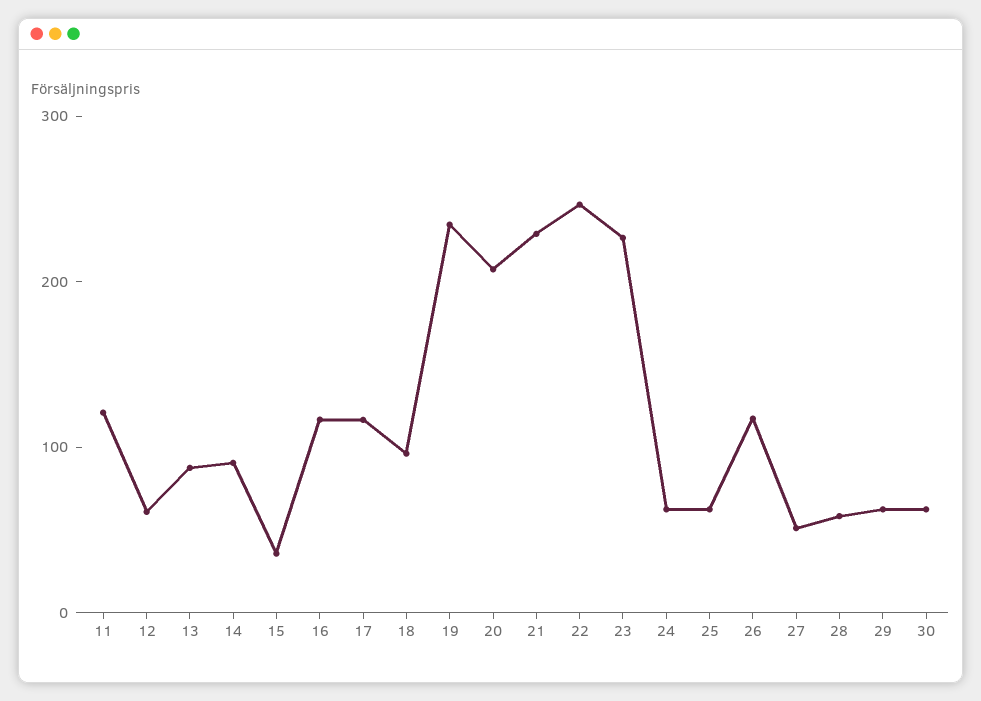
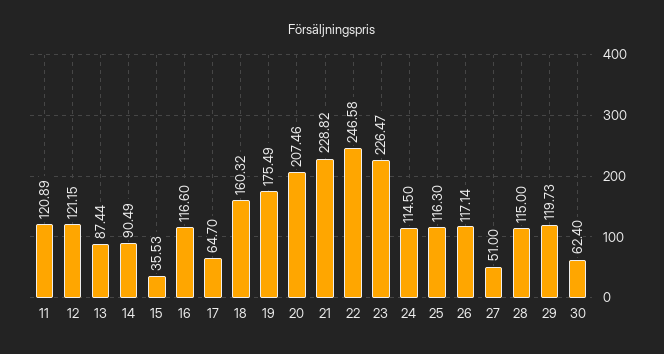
  {
    "11": 120.89,
-   "12": 60,
+   "12": 121.15,
    "13": 87.44,
    "14": 90.49,
    "15": 35.53,
    "16": 116.6,
-   "17": 120,
+   "17": 64.7,
-   "18": 100,
+   "18": 160.32,
-   "19": 240,
+   "19": 175.49,
    "20": 207.46,
    "21": 228.82,
    "22": 246.58,
    "23": 226.47,
-   "24": 60,
+   "24": 114.5,
-   "25": 60,
+   "25": 116.3,
    "26": 117.14,
    "27": 51,
-   "28": 60,
+   "28": 115,
-   "29": 60,
+   "29": 119.73,
    "30": 62.4
  }

